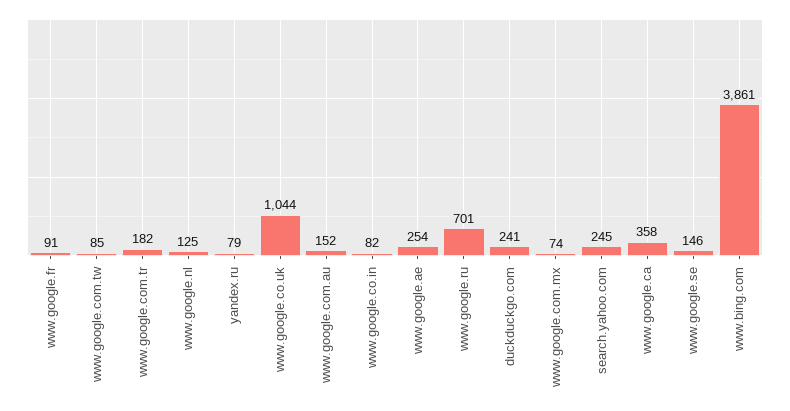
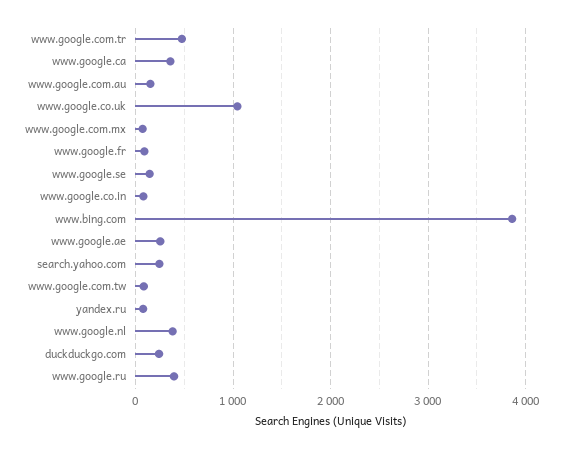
  {
    "www.google.fr": 91,
    "www.google.com.tw": 85,
-   "www.google.com.tr": 182,
+   "www.google.com.tr": 500,
-   "www.google.nl": 125,
+   "www.google.nl": 400,
    "yandex.ru": 79,
    "www.google.co.uk": 1044,
    "www.google.com.au": 152,
    "www.google.co.in": 82,
    "www.google.ae": 254,
-   "www.google.ru": 701,
+   "www.google.ru": 400,
    "duckduckgo.com": 241,
    "www.google.com.mx": 74,
    "search.yahoo.com": 245,
    "www.google.ca": 358,
    "www.google.se": 146,
    "www.bing.com": 3861
  }

